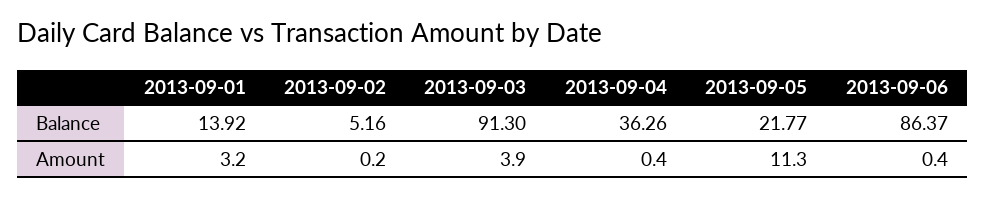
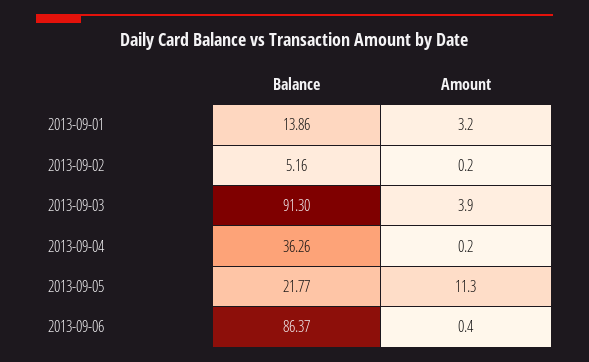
  {
    "2013-09-01": {
-     "Balance": 13.92,
+     "Balance": 13.86,
      "Amount": 3.2
    },
    "2013-09-02": {
      "Balance": 5.16,
      "Amount": 0.2
    },
    "2013-09-03": {
      "Balance": 91.3,
      "Amount": 3.9
    },
    "2013-09-04": {
      "Balance": 36.26,
-     "Amount": 0.4
+     "Amount": 0.2
    },
    "2013-09-05": {
      "Balance": 21.77,
      "Amount": 11.3
    },
    "2013-09-06": {
      "Balance": 86.37,
      "Amount": 0.4
    }
  }

